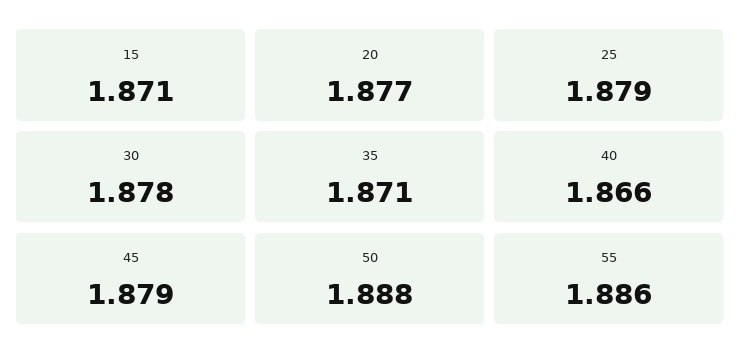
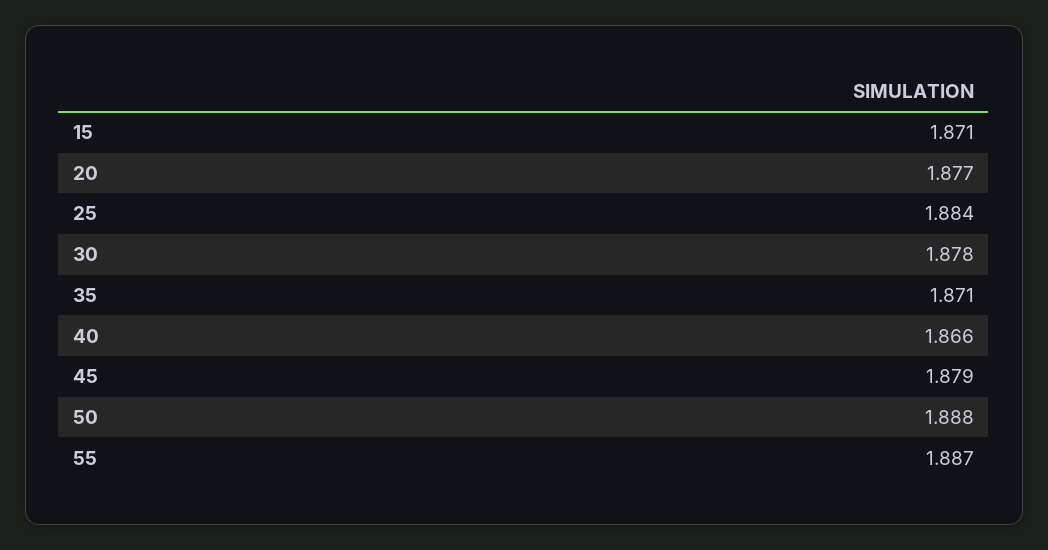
  {
    "15": 1.871,
    "20": 1.877,
-   "25": 1.879,
+   "25": 1.884,
    "30": 1.878,
    "35": 1.871,
    "40": 1.866,
    "45": 1.879,
    "50": 1.888,
-   "55": 1.886
+   "55": 1.887
  }

